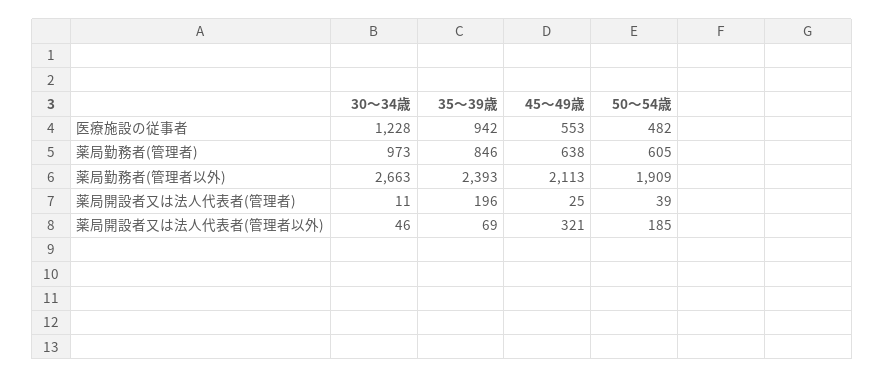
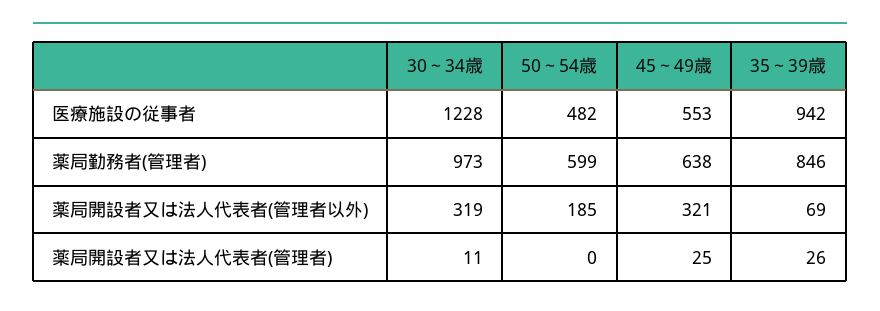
  {
    "30～34歳": {
      "医療施設の従事者": 1228,
      "薬局勤務者(管理者)": 973,
-     "薬局勤務者(管理者以外)": 2663,
      "薬局開設者又は法人代表者(管理者)": 11,
-     "薬局開設者又は法人代表者(管理者以外)": 46
+     "薬局開設者又は法人代表者(管理者以外)": 319
    },
    "35～39歳": {
      "医療施設の従事者": 942,
      "薬局勤務者(管理者)": 846,
-     "薬局勤務者(管理者以外)": 2393,
-     "薬局開設者又は法人代表者(管理者)": 196,
+     "薬局開設者又は法人代表者(管理者)": 26,
      "薬局開設者又は法人代表者(管理者以外)": 69
    },
    "45～49歳": {
      "医療施設の従事者": 553,
      "薬局勤務者(管理者)": 638,
-     "薬局勤務者(管理者以外)": 2113,
      "薬局開設者又は法人代表者(管理者)": 25,
      "薬局開設者又は法人代表者(管理者以外)": 321
    },
    "50～54歳": {
      "医療施設の従事者": 482,
-     "薬局勤務者(管理者)": 605,
+     "薬局勤務者(管理者)": 599,
-     "薬局勤務者(管理者以外)": 1909,
-     "薬局開設者又は法人代表者(管理者)": 39,
+     "薬局開設者又は法人代表者(管理者)": 0,
      "薬局開設者又は法人代表者(管理者以外)": 185
    }
  }

